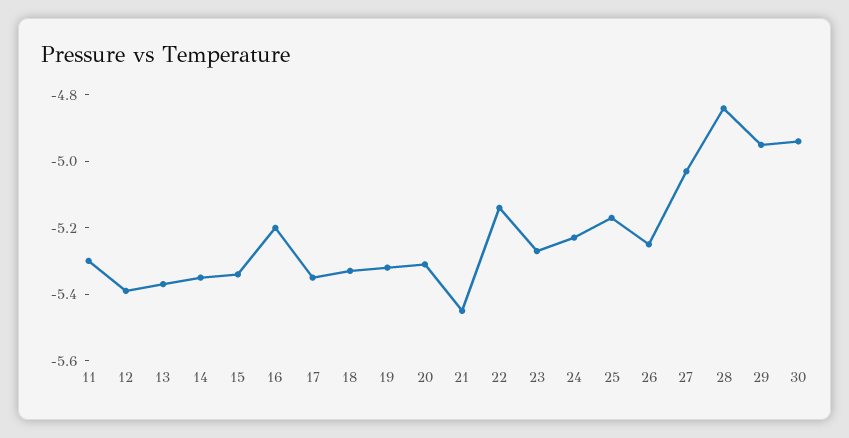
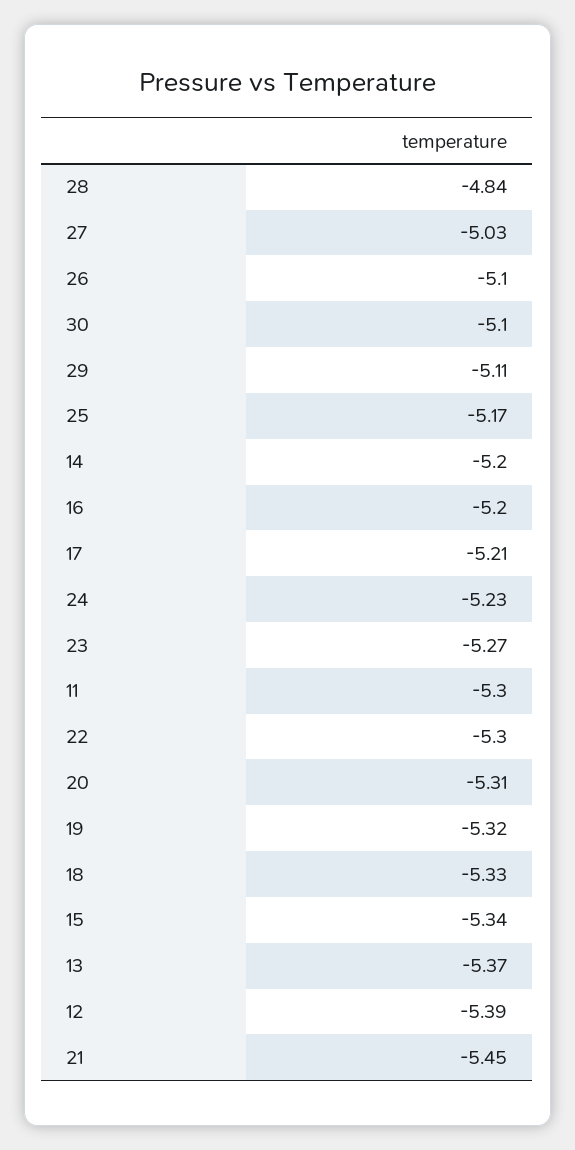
  {
    "11": -5.3,
    "12": -5.39,
    "13": -5.37,
-   "14": -5.35,
+   "14": -5.2,
    "15": -5.34,
    "16": -5.2,
-   "17": -5.35,
+   "17": -5.21,
    "18": -5.33,
    "19": -5.32,
    "20": -5.31,
    "21": -5.45,
-   "22": -5.15,
+   "22": -5.3,
    "23": -5.27,
    "24": -5.23,
    "25": -5.17,
-   "26": -5.25,
+   "26": -5.1,
    "27": -5.03,
    "28": -4.84,
-   "29": -4.95,
+   "29": -5.11,
-   "30": -4.95
+   "30": -5.1
  }

